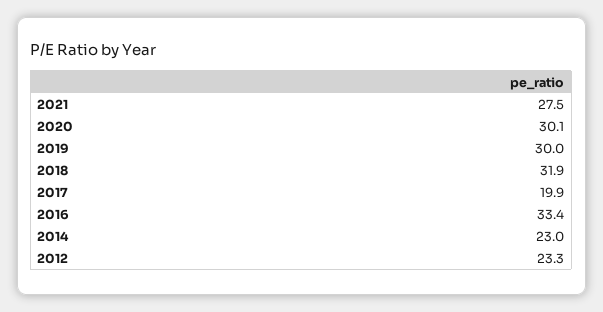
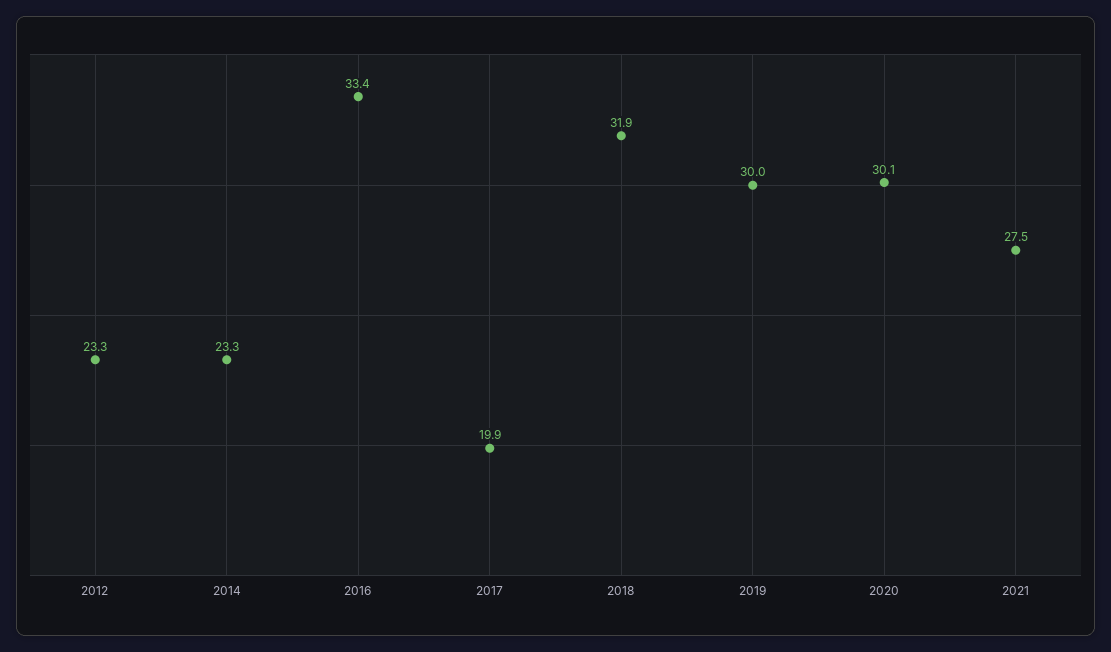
  {
    "2021": 27.5,
    "2020": 30.1,
    "2019": 30,
    "2018": 31.9,
    "2017": 19.9,
    "2016": 33.4,
-   "2014": 23,
+   "2014": 23.3,
    "2012": 23.3
  }

